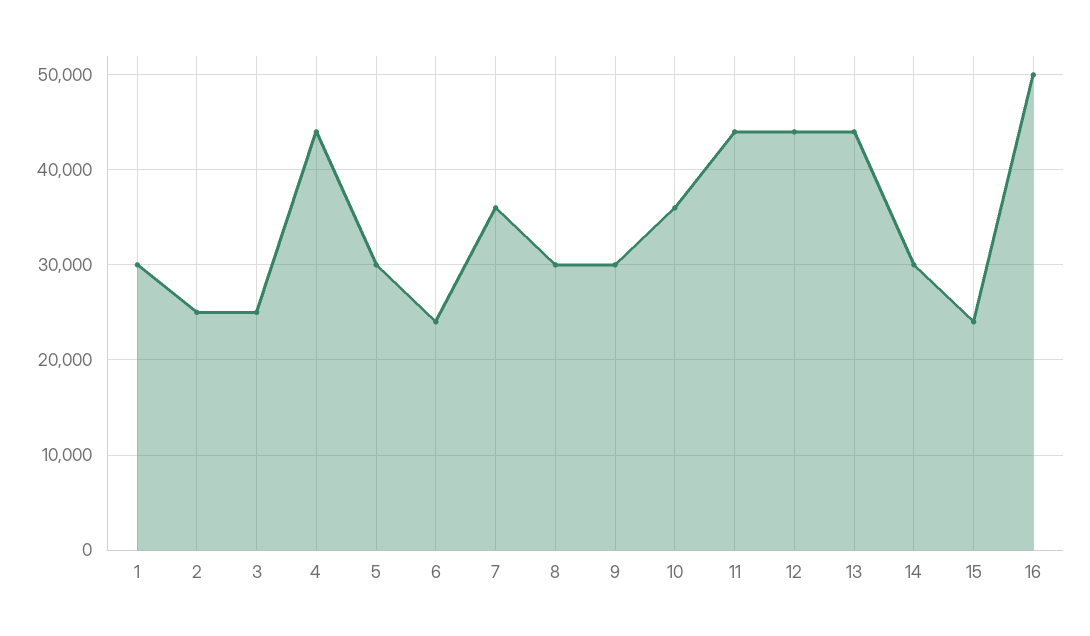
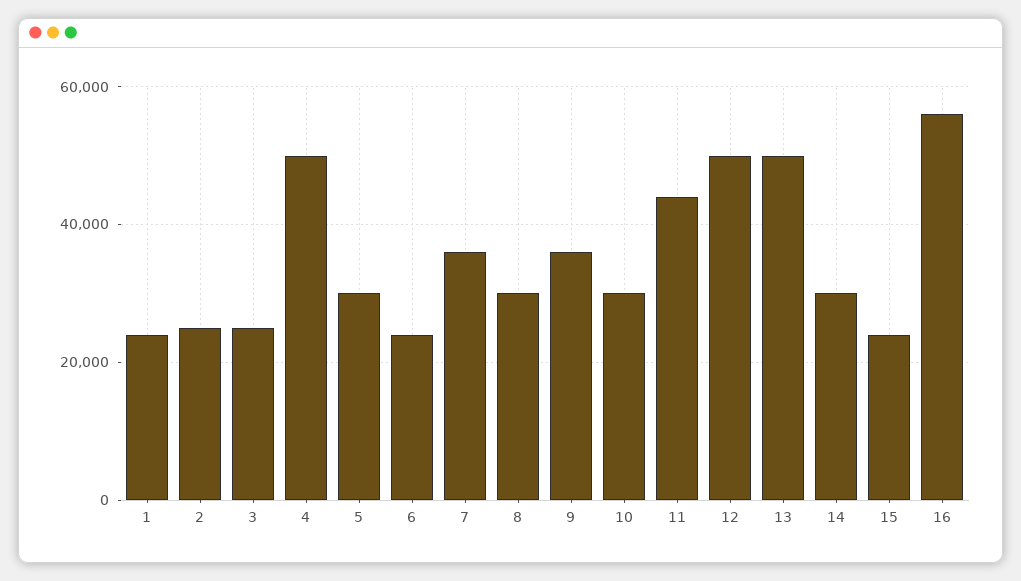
  {
-   "1": 30000,
+   "1": 24000,
    "2": 25000,
    "3": 25000,
-   "4": 44000,
+   "4": 50000,
    "5": 30000,
    "6": 24000,
    "7": 36000,
    "8": 30000,
-   "9": 30000,
+   "9": 36000,
-   "10": 36000,
+   "10": 30000,
    "11": 44000,
-   "12": 44000,
+   "12": 50000,
-   "13": 44000,
+   "13": 50000,
    "14": 30000,
    "15": 24000,
-   "16": 50000
+   "16": 56000
  }

